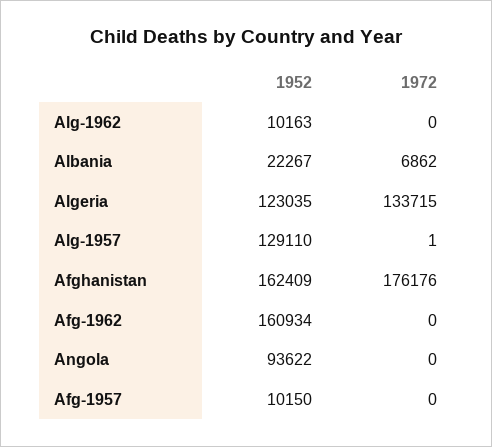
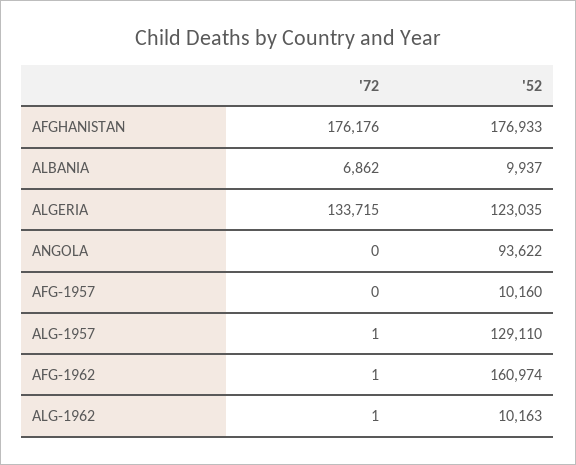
  {
    "1952": {
      "Alg-1962": 10163,
-     "Albania": 22267,
+     "Albania": 9937,
      "Algeria": 123035,
      "Alg-1957": 129110,
-     "Afghanistan": 162409,
+     "Afghanistan": 176933,
-     "Afg-1962": 160934,
+     "Afg-1962": 160974,
      "Angola": 93622,
-     "Afg-1957": 10150
+     "Afg-1957": 10160
    },
    "1972": {
-     "Alg-1962": 0,
+     "Alg-1962": 1,
      "Albania": 6862,
      "Algeria": 133715,
      "Alg-1957": 1,
      "Afghanistan": 176176,
-     "Afg-1962": 0,
+     "Afg-1962": 1,
      "Angola": 0,
      "Afg-1957": 0
    }
  }

